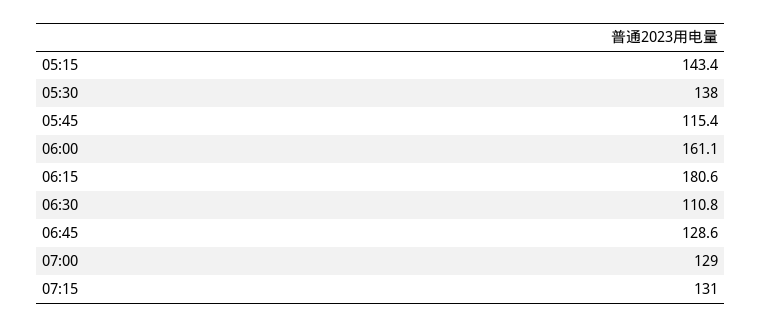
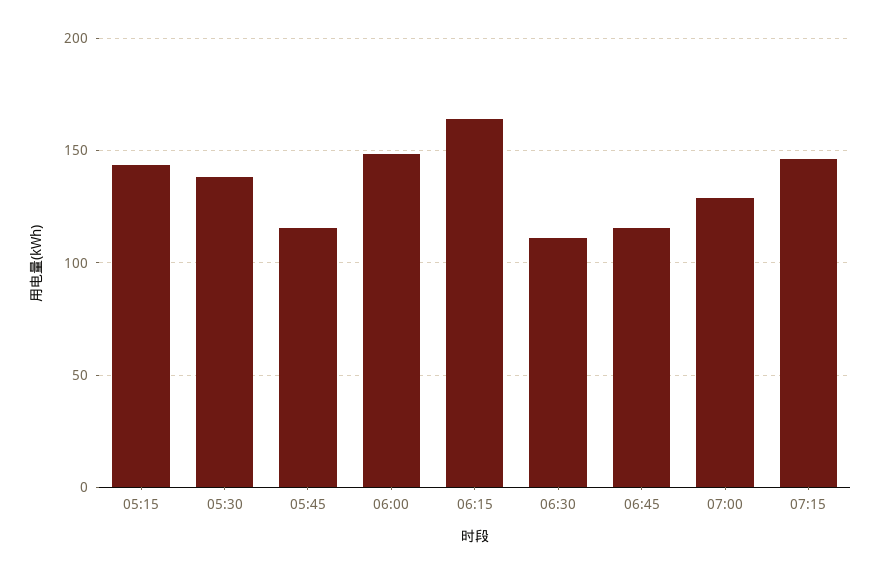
  {
    "05:15": 143.4,
    "05:30": 138,
    "05:45": 115.4,
-   "06:00": 161.1,
+   "06:00": 150,
-   "06:15": 180.6,
+   "06:15": 165,
    "06:30": 110.8,
-   "06:45": 128.6,
+   "06:45": 115,
    "07:00": 129,
-   "07:15": 131
+   "07:15": 145
  }

